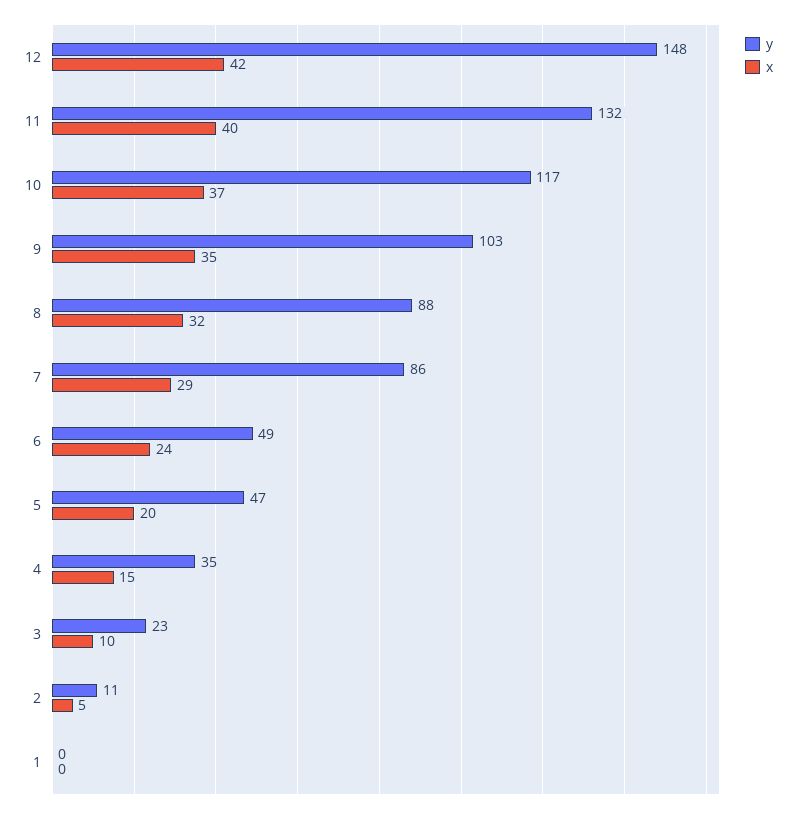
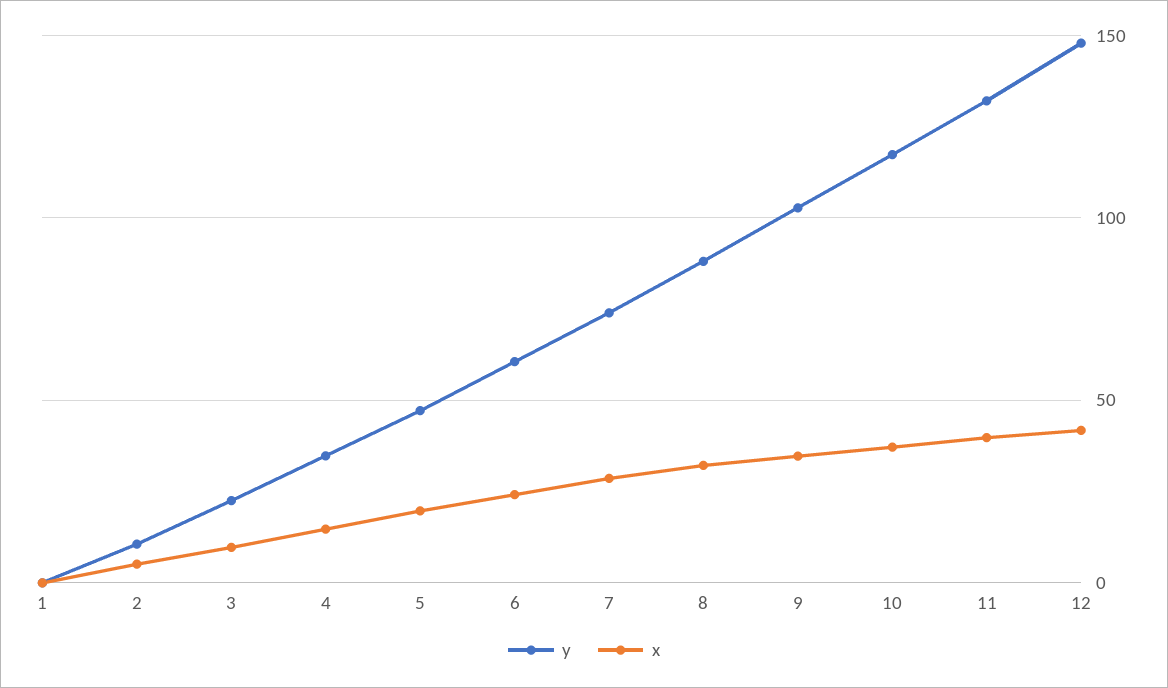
  {
    "y": {
      "12": 148,
      "11": 132,
      "10": 117,
      "9": 103,
      "8": 88,
-     "7": 86,
+     "7": 75,
-     "6": 49,
+     "6": 60,
      "5": 47,
      "4": 35,
      "3": 23,
      "2": 11,
      "1": 0
    },
    "x": {
      "12": 42,
      "11": 40,
      "10": 37,
      "9": 35,
      "8": 32,
      "7": 29,
      "6": 24,
      "5": 20,
      "4": 15,
      "3": 10,
      "2": 5,
      "1": 0
    }
  }

